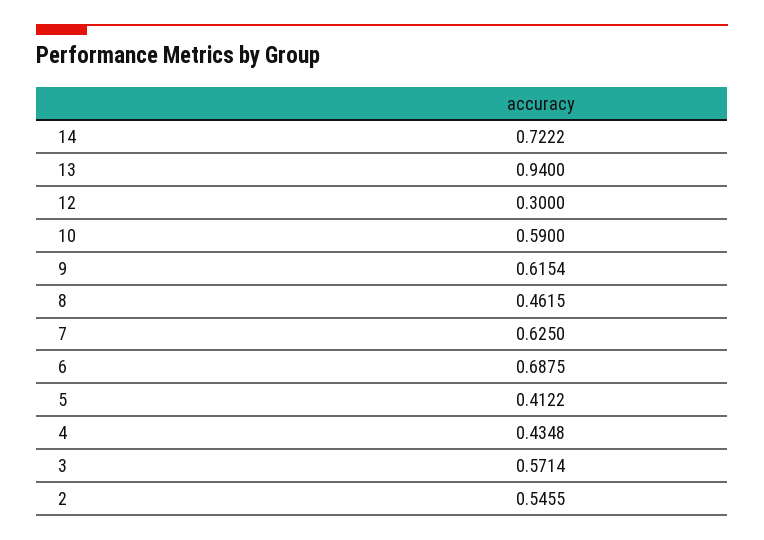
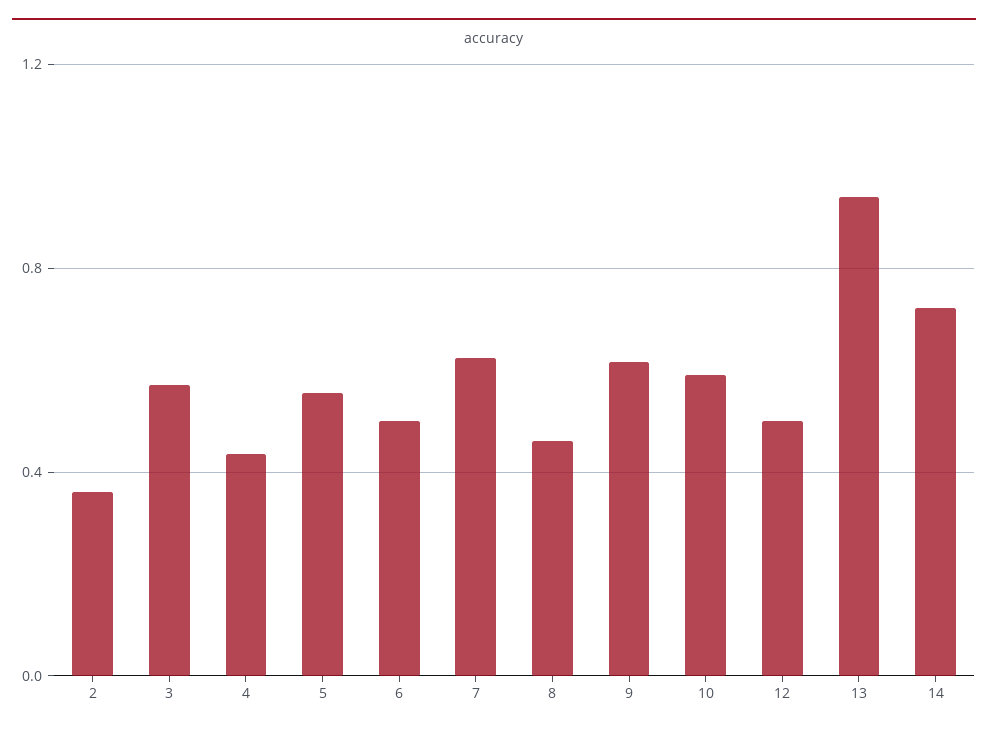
  {
    "14": 0.7222,
    "13": 0.94,
-   "12": 0.3,
+   "12": 0.5,
    "10": 0.59,
    "9": 0.6154,
    "8": 0.4615,
    "7": 0.625,
-   "6": 0.6875,
+   "6": 0.5,
-   "5": 0.4122,
+   "5": 0.55,
    "4": 0.4348,
    "3": 0.5714,
-   "2": 0.5455
+   "2": 0.35
  }

